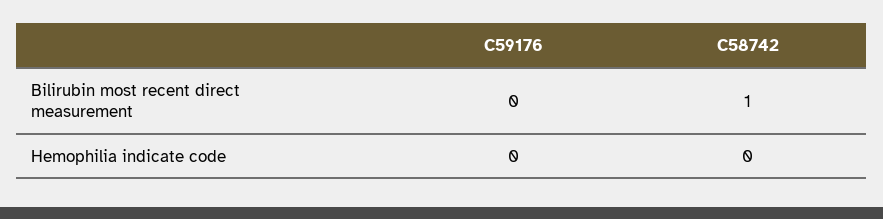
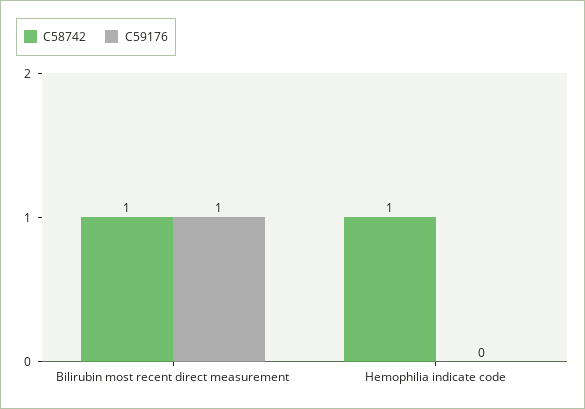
  {
    "C59176": {
-     "Bilirubin most recent direct measurement": 0,
+     "Bilirubin most recent direct measurement": 1,
      "Hemophilia indicate code": 0
    },
    "C58742": {
      "Bilirubin most recent direct measurement": 1,
-     "Hemophilia indicate code": 0
+     "Hemophilia indicate code": 1
    }
  }

